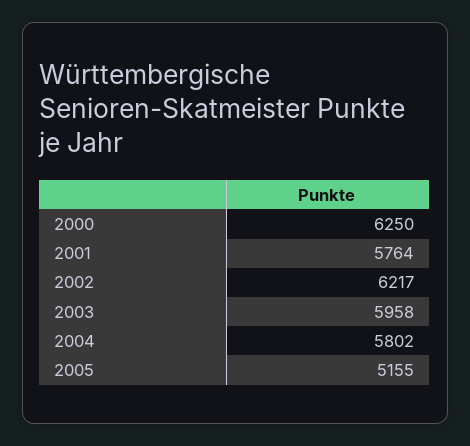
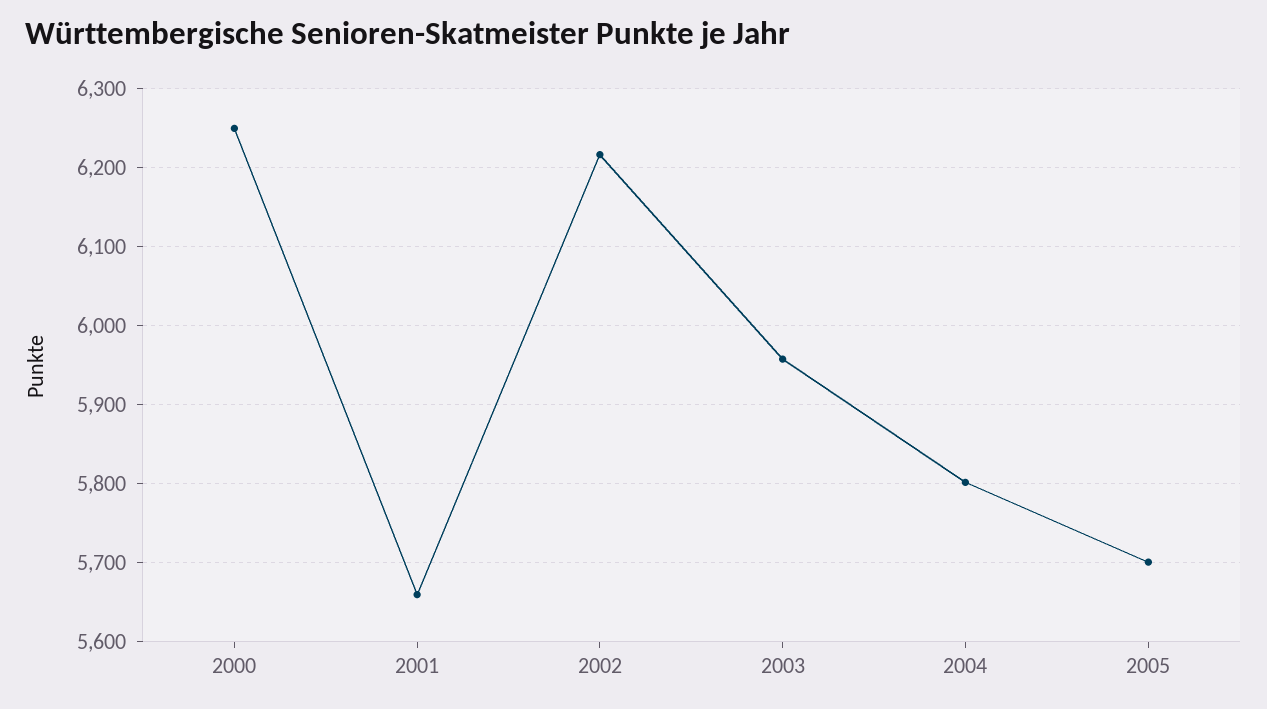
  {
    "2000": 6250,
-   "2001": 5764,
+   "2001": 5660,
    "2002": 6217,
    "2003": 5958,
    "2004": 5802,
-   "2005": 5155
+   "2005": 5700
  }

